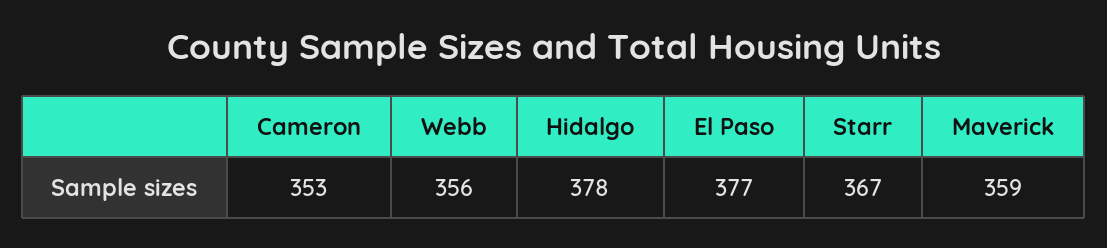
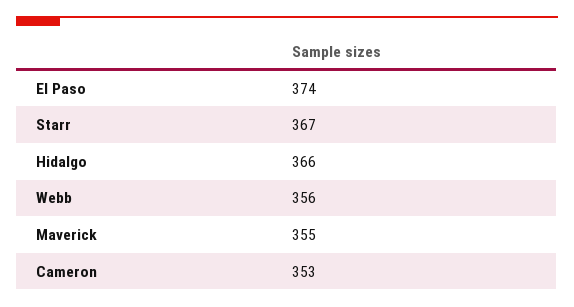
  {
    "Cameron": 353,
    "Webb": 356,
-   "Hidalgo": 378,
+   "Hidalgo": 366,
-   "El Paso": 377,
+   "El Paso": 374,
    "Starr": 367,
-   "Maverick": 359
+   "Maverick": 355
  }

